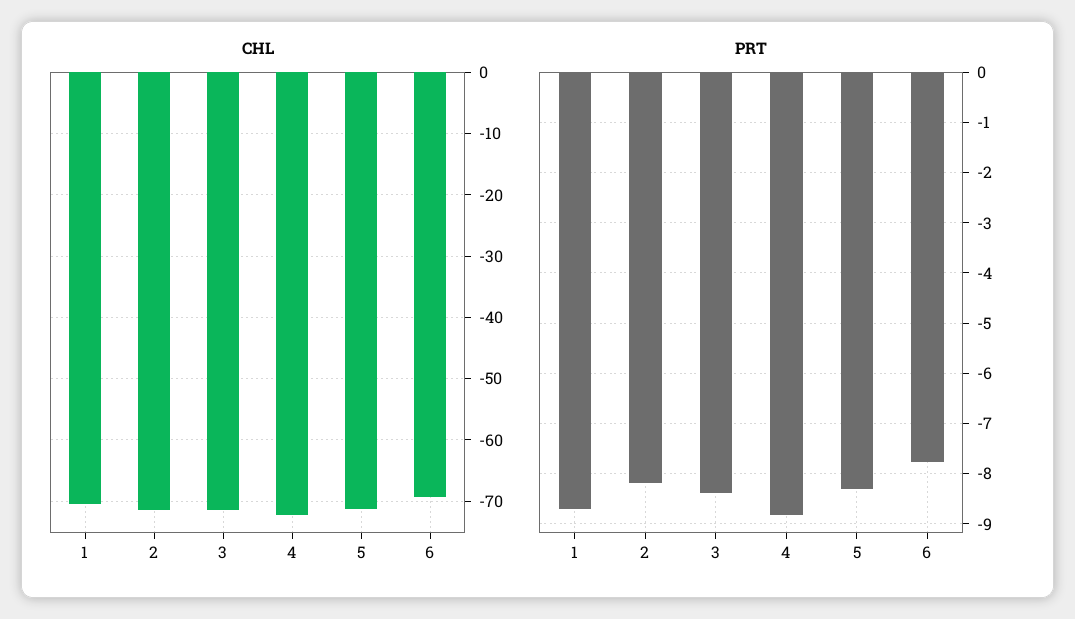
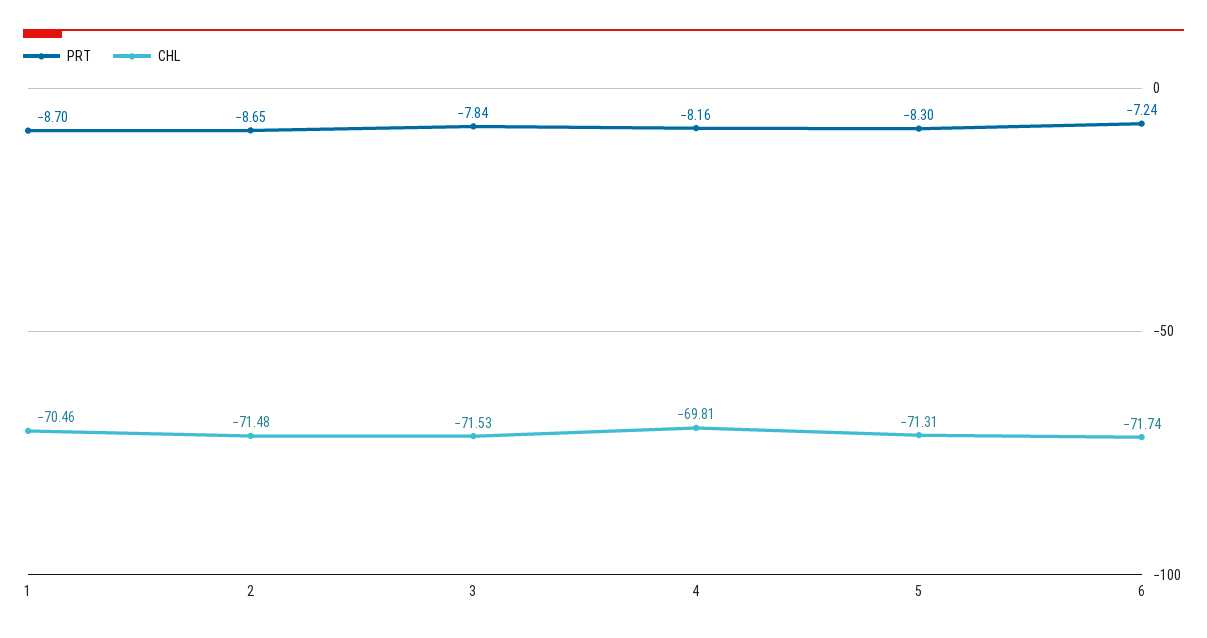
  {
    "CHL": {
      "1": -70.46,
      "2": -71.48,
      "3": -71.53,
-     "4": -72,
+     "4": -69.81,
      "5": -71.31,
-     "6": -69
+     "6": -71.74
    },
    "PRT": {
      "1": -8.7,
-     "2": -8.2,
+     "2": -8.65,
-     "3": -8.4,
+     "3": -7.84,
-     "4": -8.8,
+     "4": -8.16,
      "5": -8.3,
-     "6": -7.8
+     "6": -7.24
    }
  }

